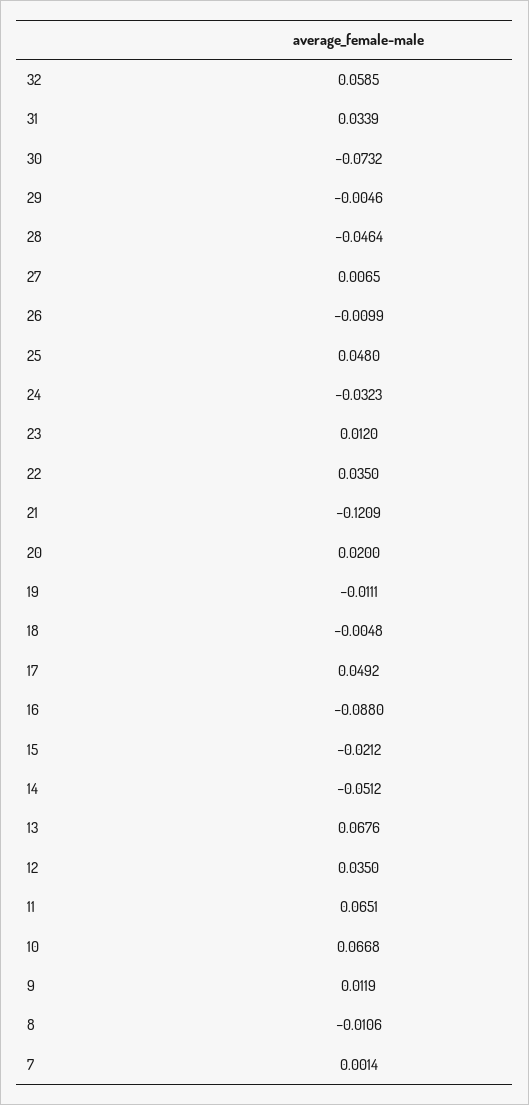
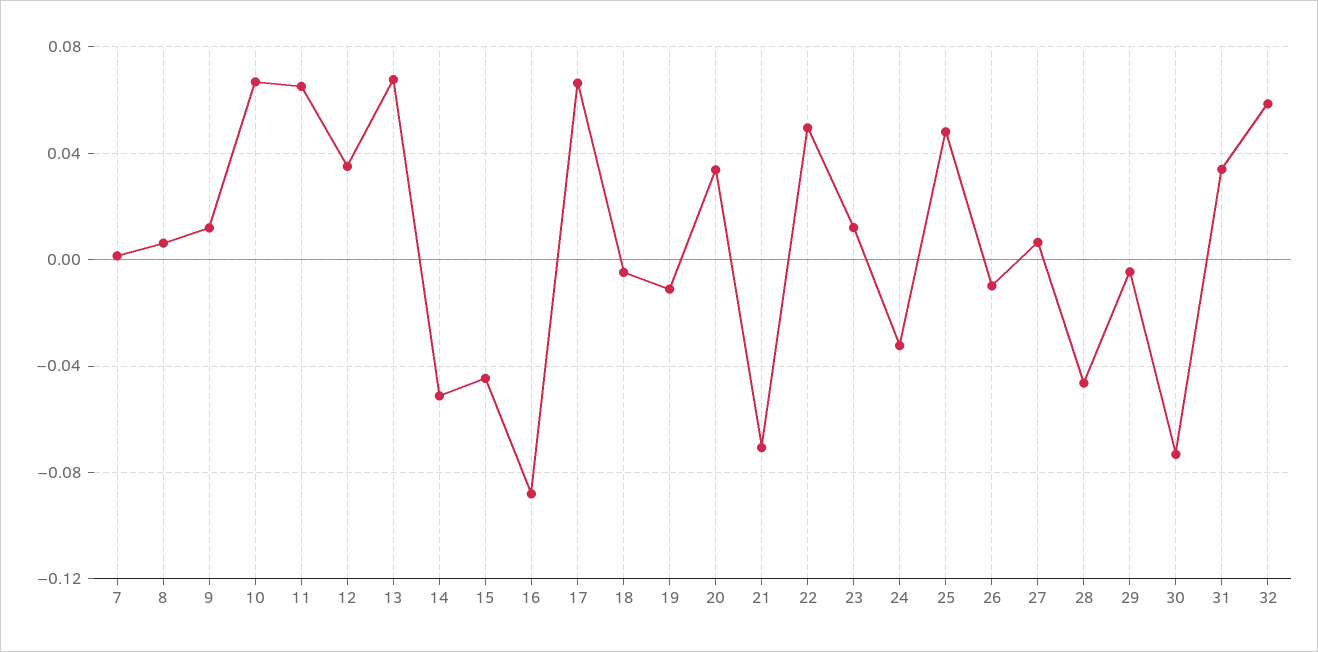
  {
    "32": 0.0585,
    "31": 0.0339,
    "30": -0.0732,
    "29": -0.0046,
    "28": -0.0464,
    "27": 0.0065,
    "26": -0.0099,
    "25": 0.048,
    "24": -0.0323,
    "23": 0.012,
-   "22": 0.035,
+   "22": 0.05,
-   "21": -0.1209,
+   "21": -0.07,
-   "20": 0.02,
+   "20": 0.035,
    "19": -0.0111,
    "18": -0.0048,
-   "17": 0.0492,
+   "17": 0.065,
    "16": -0.088,
-   "15": -0.0212,
+   "15": -0.045,
    "14": -0.0512,
    "13": 0.0676,
    "12": 0.035,
    "11": 0.0651,
    "10": 0.0668,
    "9": 0.0119,
-   "8": -0.0106,
+   "8": 0.005,
    "7": 0.0014
  }

